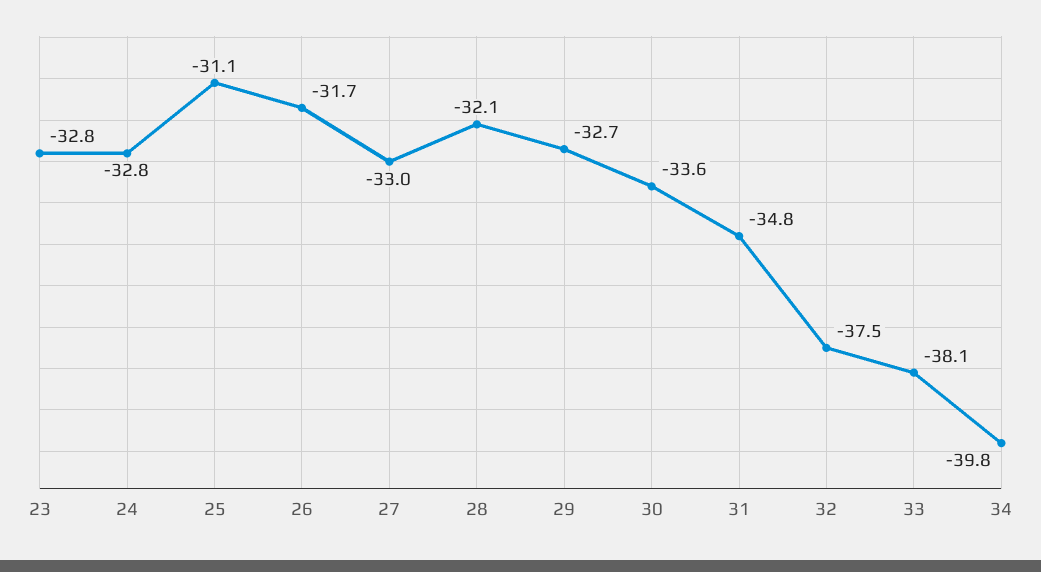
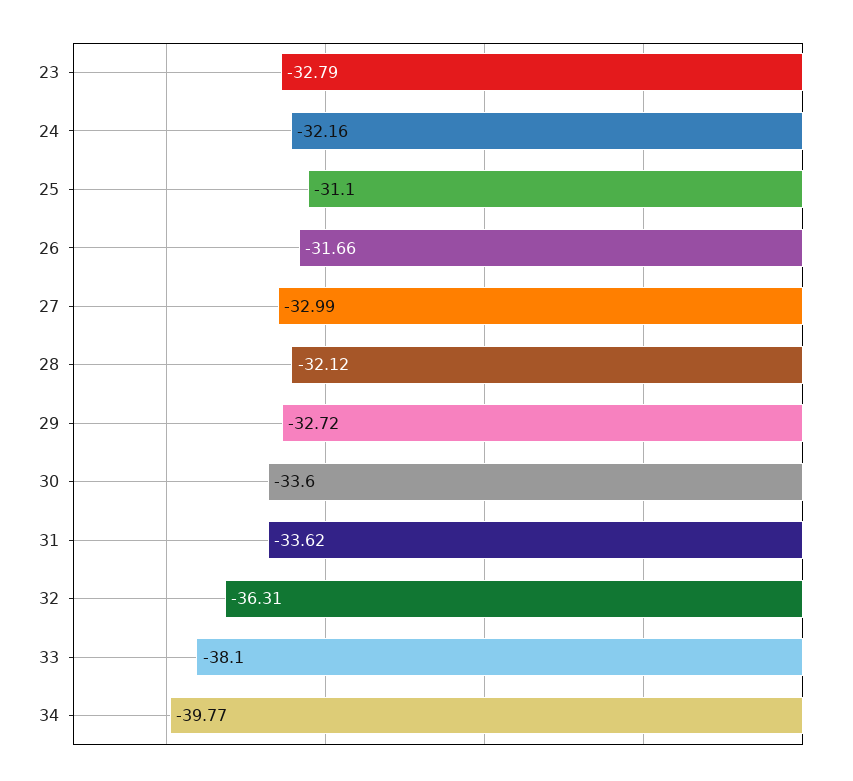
  {
    "23": -32.79,
-   "24": -32.8,
+   "24": -32.16,
    "25": -31.1,
    "26": -31.66,
    "27": -32.99,
    "28": -32.12,
    "29": -32.72,
    "30": -33.6,
-   "31": -34.8,
+   "31": -33.62,
-   "32": -37.5,
+   "32": -36.31,
    "33": -38.1,
    "34": -39.77
  }

